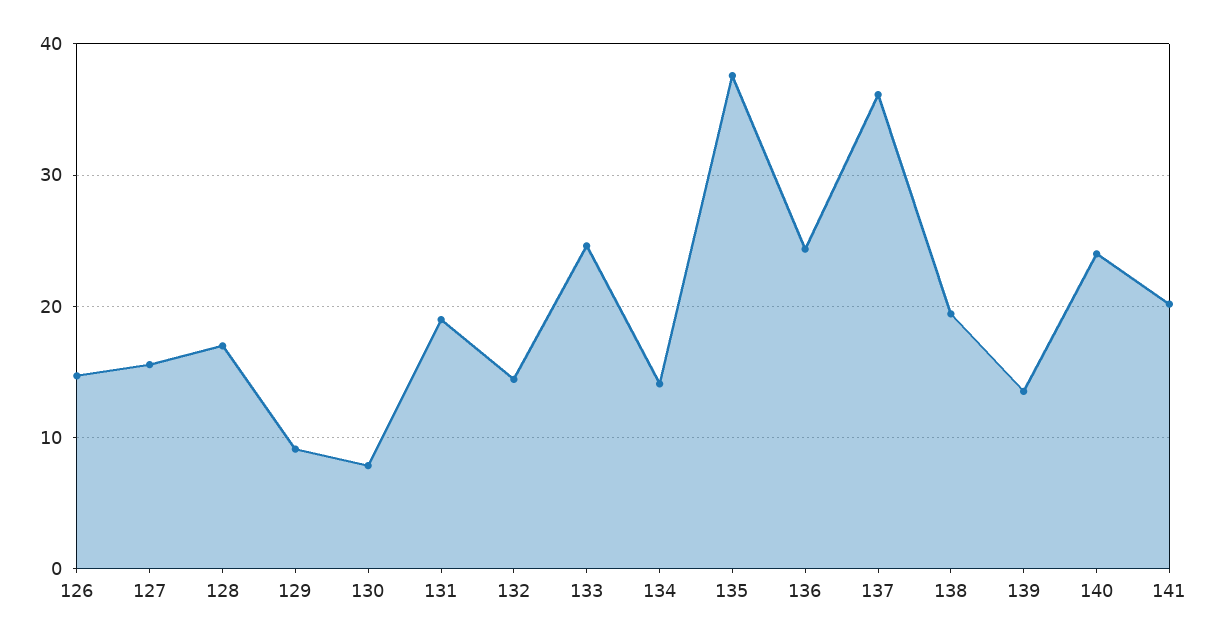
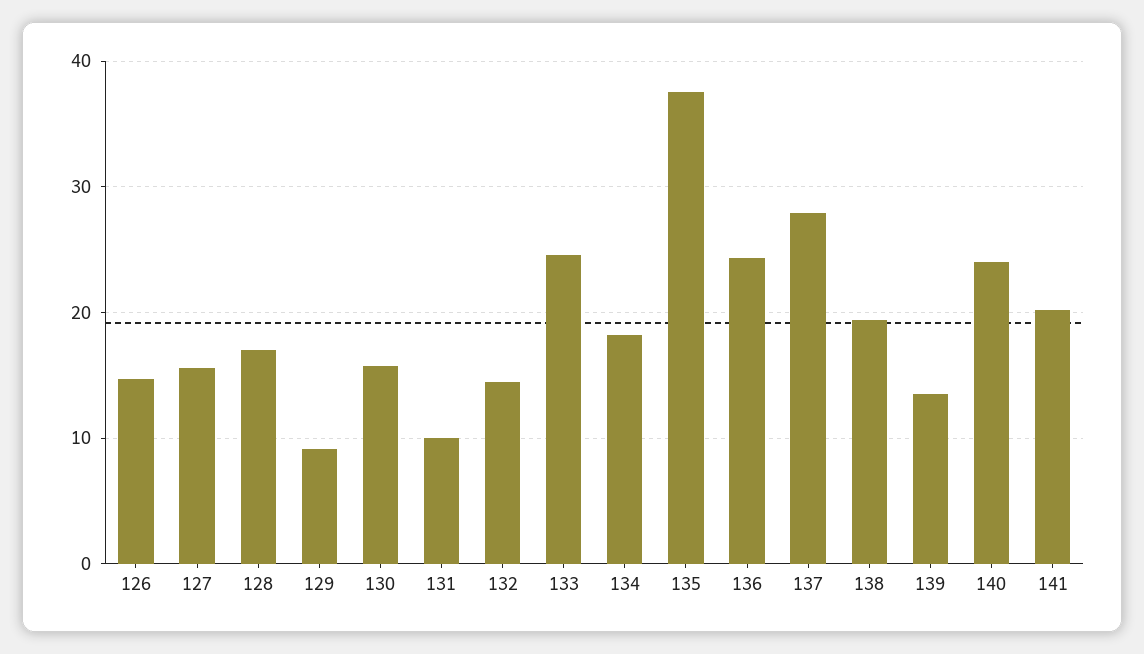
  {
    "126": 15,
    "127": 16,
    "128": 17,
    "129": 9,
-   "130": 8,
+   "130": 16,
-   "131": 19,
+   "131": 10,
    "132": 14,
    "133": 25,
-   "134": 14,
+   "134": 18,
    "135": 38,
    "136": 24,
-   "137": 36,
+   "137": 28,
    "138": 19,
    "139": 14,
    "140": 24,
    "141": 20
  }

